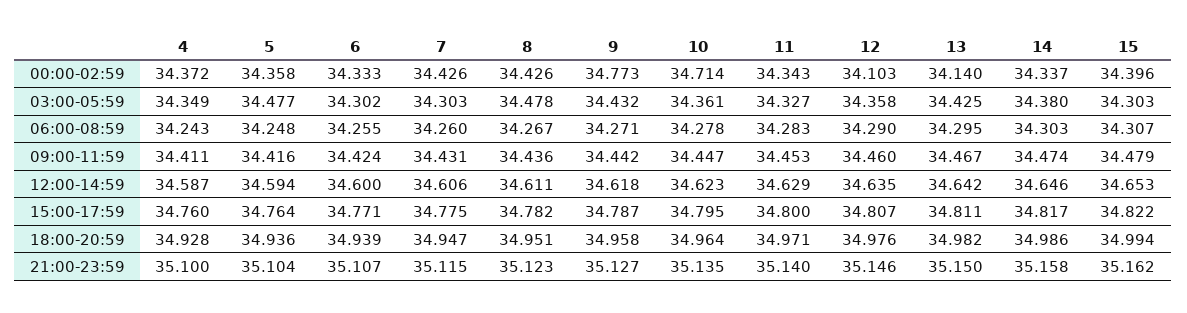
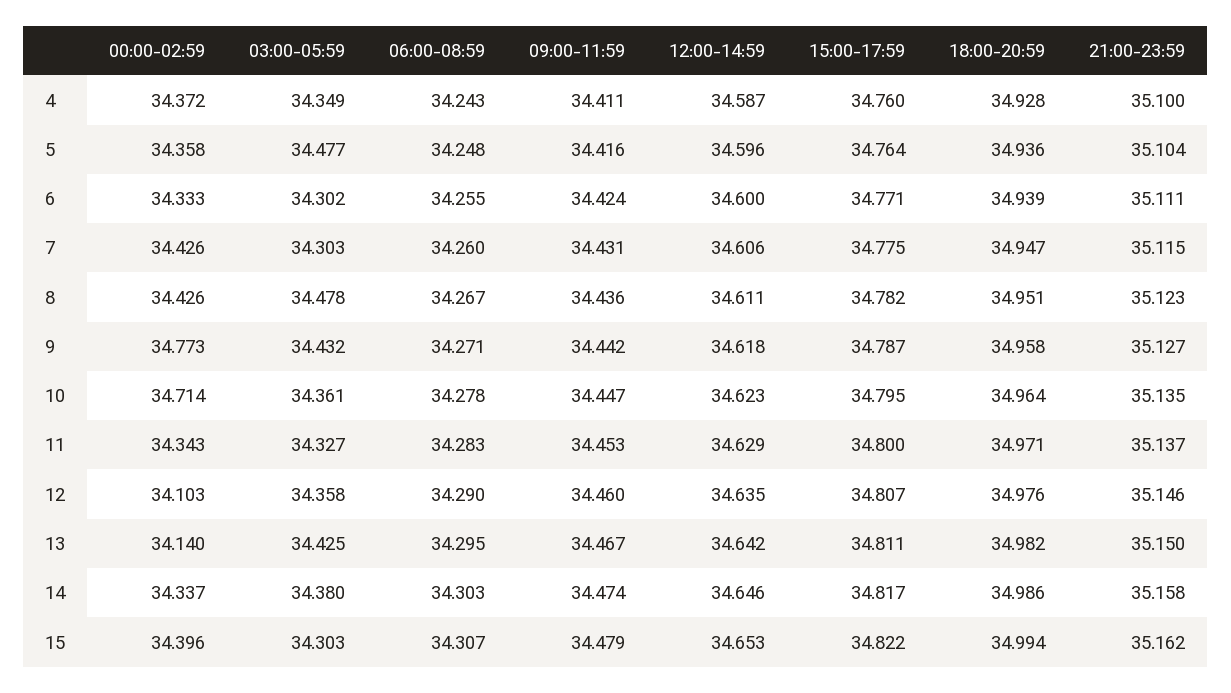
  {
    "4": {
      "00:00-02:59": 34.372,
      "03:00-05:59": 34.349,
      "06:00-08:59": 34.243,
      "09:00-11:59": 34.411,
      "12:00-14:59": 34.587,
      "15:00-17:59": 34.76,
      "18:00-20:59": 34.928,
      "21:00-23:59": 35.1
    },
    "5": {
      "00:00-02:59": 34.358,
      "03:00-05:59": 34.477,
      "06:00-08:59": 34.248,
      "09:00-11:59": 34.416,
-     "12:00-14:59": 34.594,
+     "12:00-14:59": 34.596,
      "15:00-17:59": 34.764,
      "18:00-20:59": 34.936,
      "21:00-23:59": 35.104
    },
    "6": {
      "00:00-02:59": 34.333,
      "03:00-05:59": 34.302,
      "06:00-08:59": 34.255,
      "09:00-11:59": 34.424,
      "12:00-14:59": 34.6,
      "15:00-17:59": 34.771,
      "18:00-20:59": 34.939,
-     "21:00-23:59": 35.107
+     "21:00-23:59": 35.111
    },
    "7": {
      "00:00-02:59": 34.426,
      "03:00-05:59": 34.303,
      "06:00-08:59": 34.26,
      "09:00-11:59": 34.431,
      "12:00-14:59": 34.606,
      "15:00-17:59": 34.775,
      "18:00-20:59": 34.947,
      "21:00-23:59": 35.115
    },
    "8": {
      "00:00-02:59": 34.426,
      "03:00-05:59": 34.478,
      "06:00-08:59": 34.267,
      "09:00-11:59": 34.436,
      "12:00-14:59": 34.611,
      "15:00-17:59": 34.782,
      "18:00-20:59": 34.951,
      "21:00-23:59": 35.123
    },
    "9": {
      "00:00-02:59": 34.773,
      "03:00-05:59": 34.432,
      "06:00-08:59": 34.271,
      "09:00-11:59": 34.442,
      "12:00-14:59": 34.618,
      "15:00-17:59": 34.787,
      "18:00-20:59": 34.958,
      "21:00-23:59": 35.127
    },
    "10": {
      "00:00-02:59": 34.714,
      "03:00-05:59": 34.361,
      "06:00-08:59": 34.278,
      "09:00-11:59": 34.447,
      "12:00-14:59": 34.623,
      "15:00-17:59": 34.795,
      "18:00-20:59": 34.964,
      "21:00-23:59": 35.135
    },
    "11": {
      "00:00-02:59": 34.343,
      "03:00-05:59": 34.327,
      "06:00-08:59": 34.283,
      "09:00-11:59": 34.453,
      "12:00-14:59": 34.629,
      "15:00-17:59": 34.8,
      "18:00-20:59": 34.971,
-     "21:00-23:59": 35.14
+     "21:00-23:59": 35.137
    },
    "12": {
      "00:00-02:59": 34.103,
      "03:00-05:59": 34.358,
      "06:00-08:59": 34.29,
      "09:00-11:59": 34.46,
      "12:00-14:59": 34.635,
      "15:00-17:59": 34.807,
      "18:00-20:59": 34.976,
      "21:00-23:59": 35.146
    },
    "13": {
      "00:00-02:59": 34.14,
      "03:00-05:59": 34.425,
      "06:00-08:59": 34.295,
      "09:00-11:59": 34.467,
      "12:00-14:59": 34.642,
      "15:00-17:59": 34.811,
      "18:00-20:59": 34.982,
      "21:00-23:59": 35.15
    },
    "14": {
      "00:00-02:59": 34.337,
      "03:00-05:59": 34.38,
      "06:00-08:59": 34.303,
      "09:00-11:59": 34.474,
      "12:00-14:59": 34.646,
      "15:00-17:59": 34.817,
      "18:00-20:59": 34.986,
      "21:00-23:59": 35.158
    },
    "15": {
      "00:00-02:59": 34.396,
      "03:00-05:59": 34.303,
      "06:00-08:59": 34.307,
      "09:00-11:59": 34.479,
      "12:00-14:59": 34.653,
      "15:00-17:59": 34.822,
      "18:00-20:59": 34.994,
      "21:00-23:59": 35.162
    }
  }

